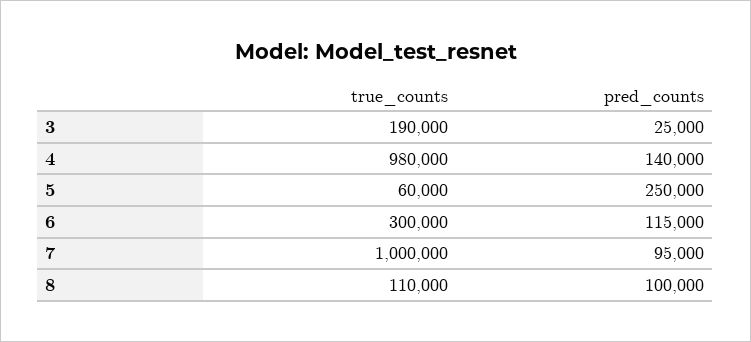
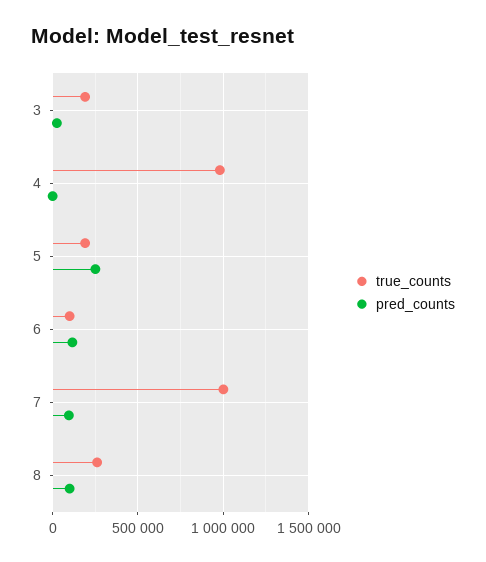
  {
    "true_counts": {
      "3": 190000,
      "4": 980000,
-     "5": 60000,
+     "5": 200000,
-     "6": 300000,
+     "6": 100000,
      "7": 1000000,
-     "8": 110000
+     "8": 250000
    },
    "pred_counts": {
      "3": 25000,
-     "4": 140000,
+     "4": 0,
      "5": 250000,
      "6": 115000,
      "7": 95000,
      "8": 100000
    }
  }

